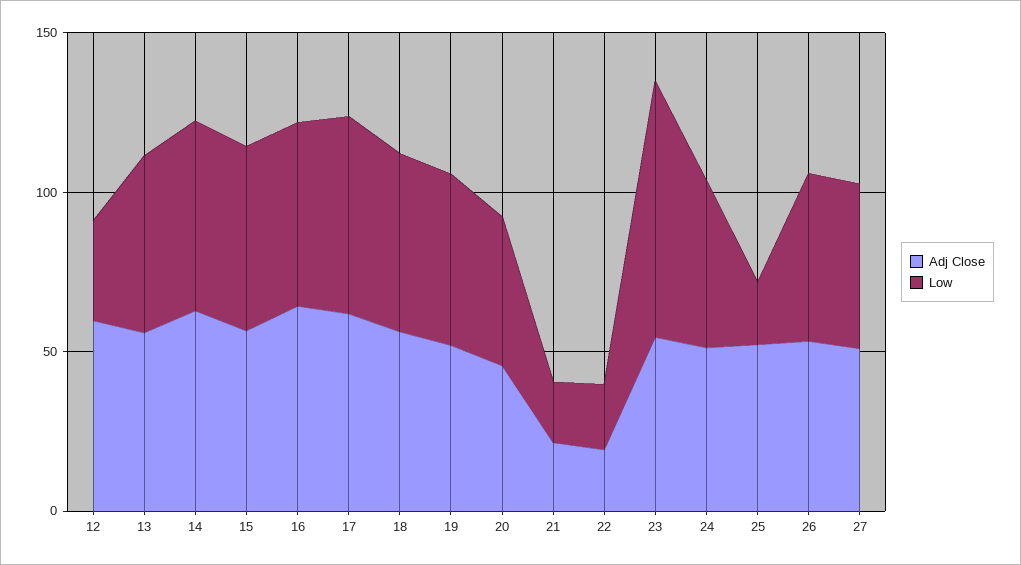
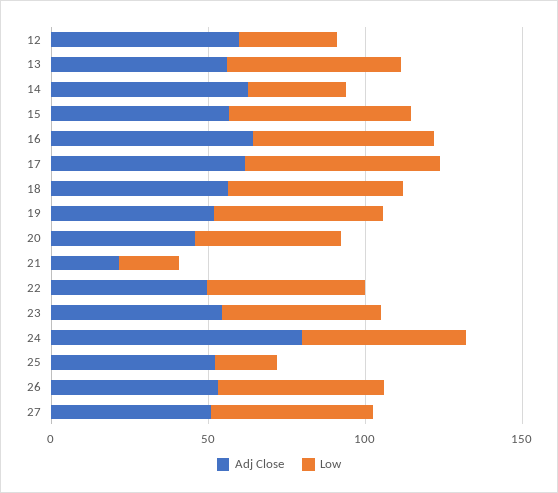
  {
    "Adj Close": {
      "12": 60,
      "13": 60,
      "14": 60,
      "15": 60,
      "16": 60,
      "17": 60,
      "18": 60,
      "19": 50,
      "20": 50,
      "21": 20,
-     "22": 20,
+     "22": 50,
      "23": 50,
-     "24": 50,
+     "24": 80,
      "25": 50,
      "26": 50,
      "27": 50
    },
    "Low": {
      "12": 30,
      "13": 60,
-     "14": 60,
+     "14": 30,
      "15": 60,
      "16": 60,
      "17": 60,
      "18": 60,
      "19": 50,
      "20": 50,
      "21": 20,
-     "22": 20,
+     "22": 50,
-     "23": 80,
+     "23": 50,
      "24": 50,
      "25": 20,
      "26": 50,
      "27": 50
    }
  }

